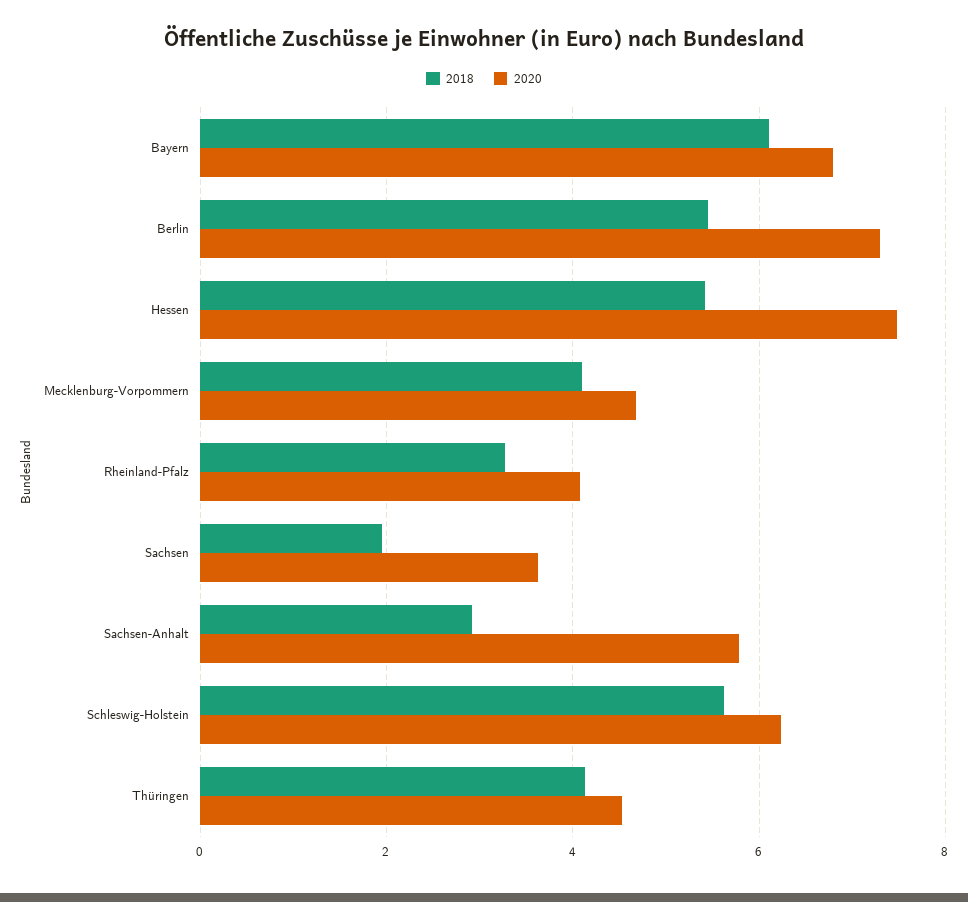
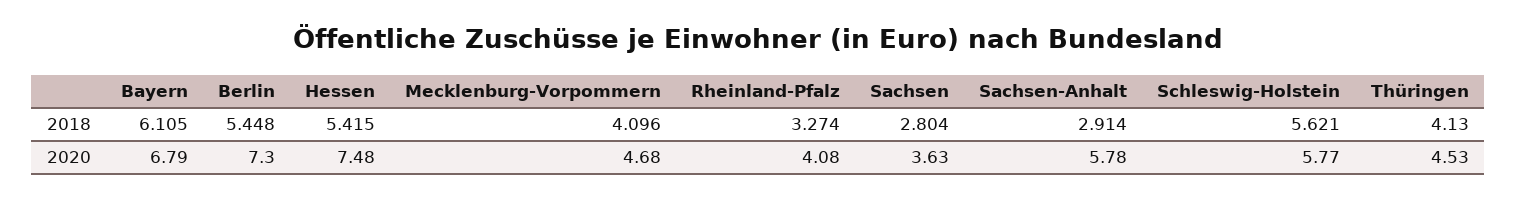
  {
    "2018": {
      "Bayern": 6.105,
      "Berlin": 5.448,
      "Hessen": 5.415,
      "Mecklenburg-Vorpommern": 4.096,
      "Rheinland-Pfalz": 3.274,
-     "Sachsen": 2,
+     "Sachsen": 2.804,
      "Sachsen-Anhalt": 2.914,
      "Schleswig-Holstein": 5.621,
      "Thüringen": 4.13
    },
    "2020": {
      "Bayern": 6.79,
      "Berlin": 7.3,
      "Hessen": 7.48,
      "Mecklenburg-Vorpommern": 4.68,
      "Rheinland-Pfalz": 4.08,
      "Sachsen": 3.63,
      "Sachsen-Anhalt": 5.78,
-     "Schleswig-Holstein": 6.2,
+     "Schleswig-Holstein": 5.77,
      "Thüringen": 4.53
    }
  }

